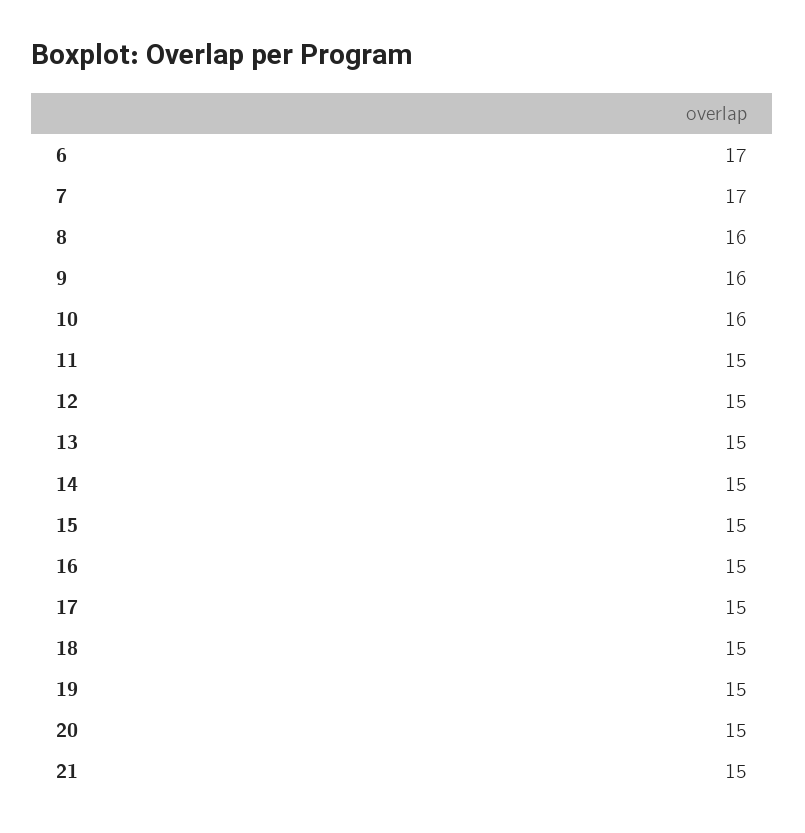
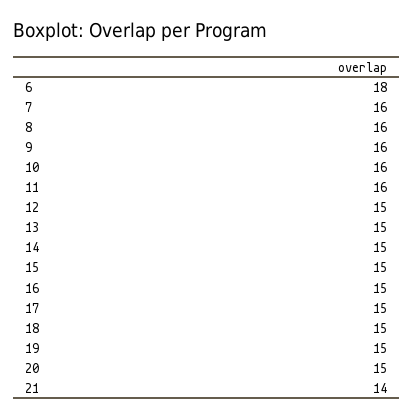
  {
-   "6": 17,
+   "6": 18,
-   "7": 17,
+   "7": 16,
    "8": 16,
    "9": 16,
    "10": 16,
-   "11": 15,
+   "11": 16,
    "12": 15,
    "13": 15,
    "14": 15,
    "15": 15,
    "16": 15,
    "17": 15,
    "18": 15,
    "19": 15,
    "20": 15,
-   "21": 15
+   "21": 14
  }

